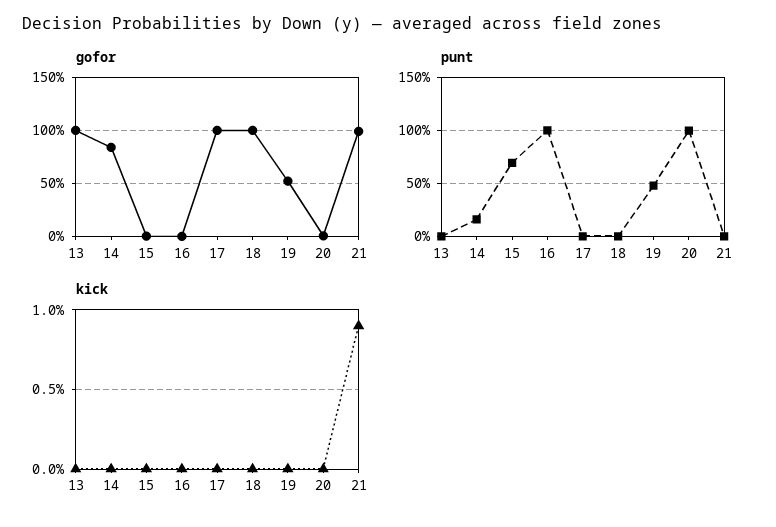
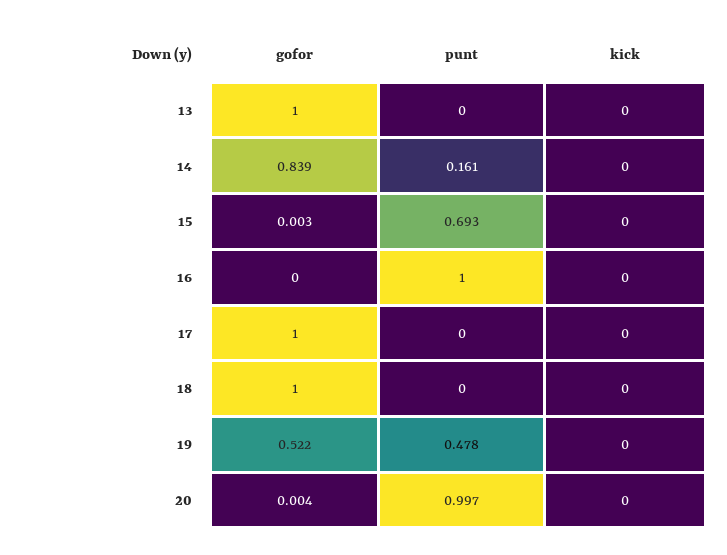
  {
    "gofor": {
      "13": 1,
      "14": 0.839,
      "15": 0.003,
      "16": 0,
      "17": 1,
      "18": 1,
      "19": 0.522,
-     "20": 0.004,
+     "20": 0.004
-     "21": 1
    },
    "punt": {
      "13": 0,
      "14": 0.161,
      "15": 0.693,
      "16": 1,
      "17": 0,
      "18": 0,
      "19": 0.478,
-     "20": 0.997,
+     "20": 0.997
-     "21": 0
    },
    "kick": {
      "13": 0,
      "14": 0,
      "15": 0,
      "16": 0,
      "17": 0,
      "18": 0,
      "19": 0,
-     "20": 0,
+     "20": 0
-     "21": 0.009
    }
  }

